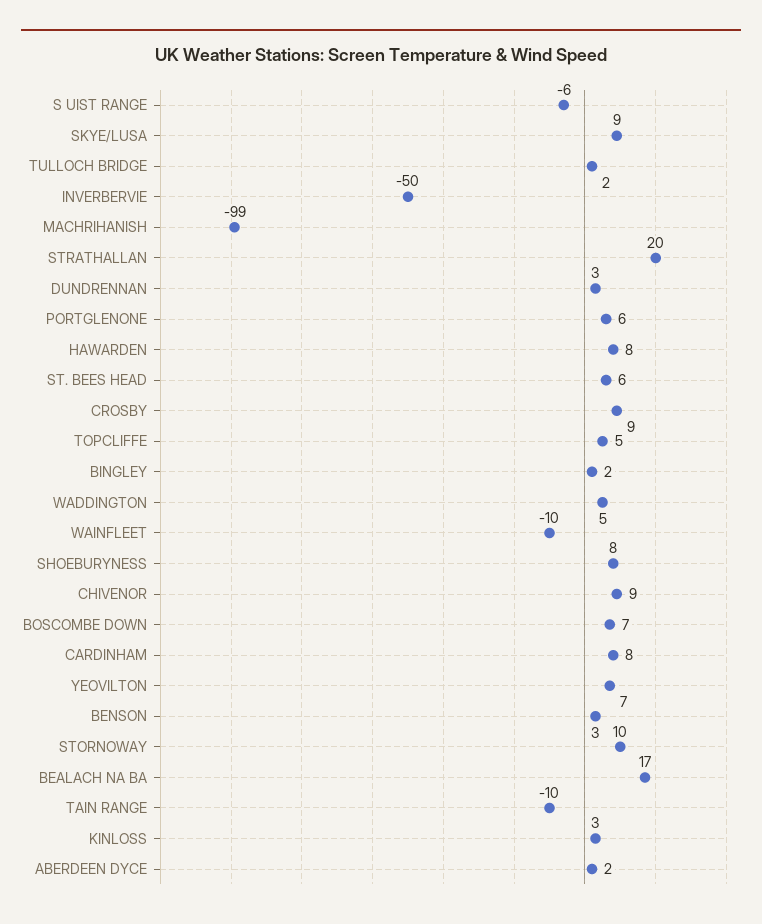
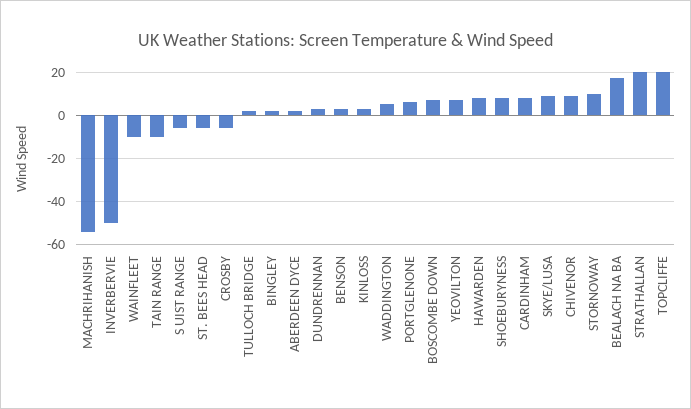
  {
    "S UIST RANGE": -6,
    "SKYE/LUSA": 9,
    "TULLOCH BRIDGE": 2,
    "INVERBERVIE": -50,
-   "MACHRIHANISH": -99,
+   "MACHRIHANISH": -55,
    "STRATHALLAN": 20,
    "DUNDRENNAN": 3,
    "PORTGLENONE": 6,
    "HAWARDEN": 8,
-   "ST. BEES HEAD": 6,
+   "ST. BEES HEAD": -5,
-   "CROSBY": 9,
+   "CROSBY": -5,
-   "TOPCLIFFE": 5,
+   "TOPCLIFFE": 20,
    "BINGLEY": 2,
    "WADDINGTON": 5,
    "WAINFLEET": -10,
    "SHOEBURYNESS": 8,
    "CHIVENOR": 9,
    "BOSCOMBE DOWN": 7,
    "CARDINHAM": 8,
    "YEOVILTON": 7,
    "BENSON": 3,
    "STORNOWAY": 10,
    "BEALACH NA BA": 17,
    "TAIN RANGE": -10,
    "KINLOSS": 3,
    "ABERDEEN DYCE": 2
  }

